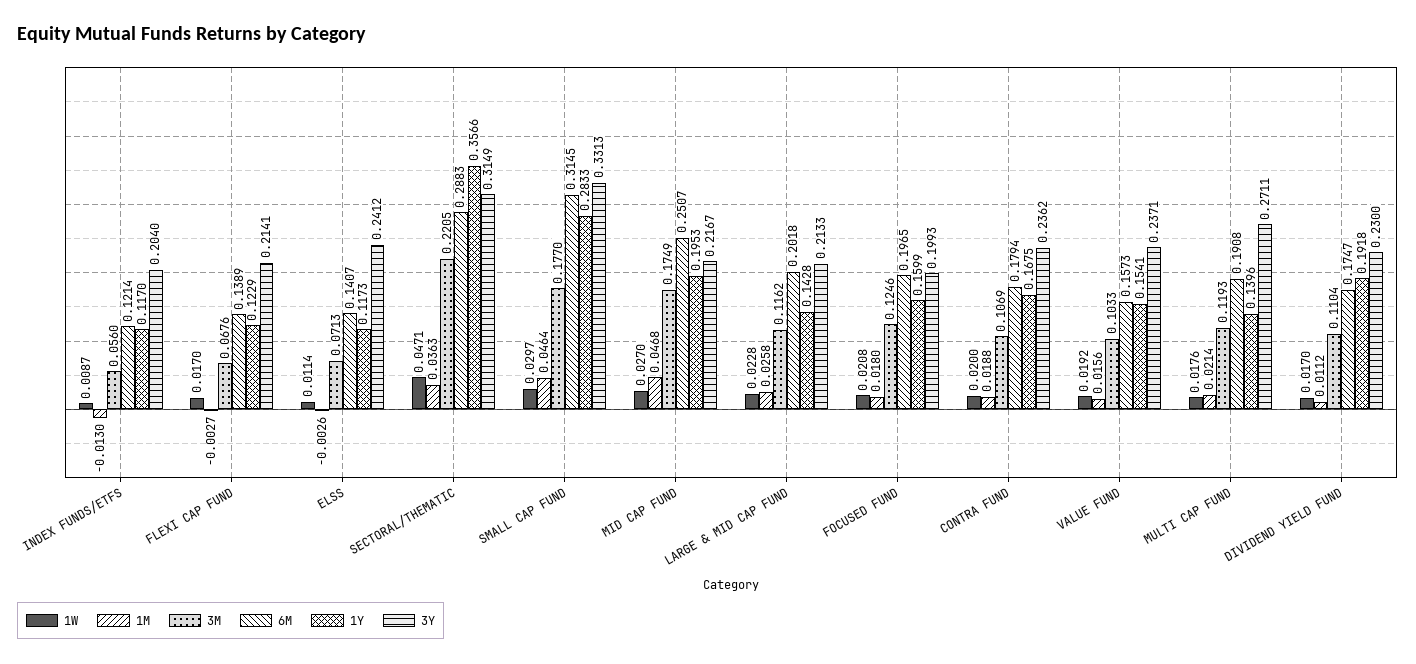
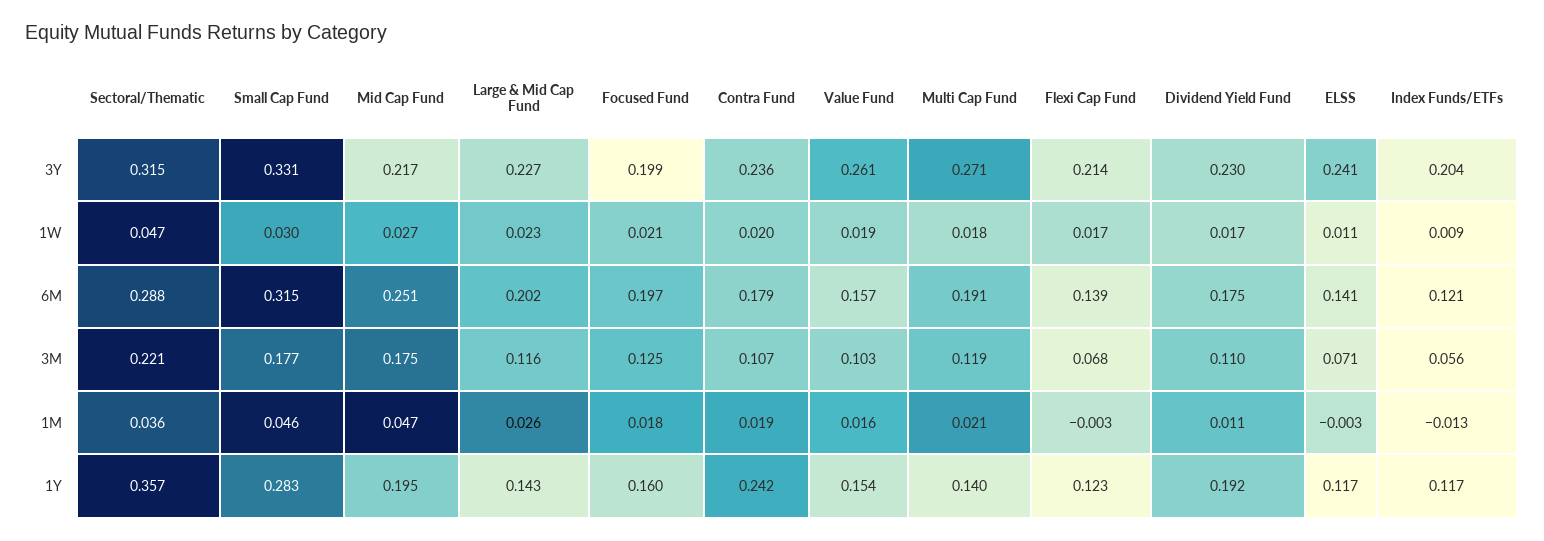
  {
    "1W": {
      "INDEX FUNDS/ETFS": 0.0087,
      "FLEXI CAP FUND": 0.017,
      "ELSS": 0.0114,
      "SECTORAL/THEMATIC": 0.0471,
      "SMALL CAP FUND": 0.0297,
      "MID CAP FUND": 0.027,
      "LARGE & MID CAP FUND": 0.0228,
      "FOCUSED FUND": 0.0208,
      "CONTRA FUND": 0.02,
      "VALUE FUND": 0.0192,
      "MULTI CAP FUND": 0.0176,
      "DIVIDEND YIELD FUND": 0.017
    },
    "1M": {
      "INDEX FUNDS/ETFS": -0.013,
      "FLEXI CAP FUND": -0.0027,
      "ELSS": -0.0026,
      "SECTORAL/THEMATIC": 0.0363,
      "SMALL CAP FUND": 0.0464,
      "MID CAP FUND": 0.0468,
      "LARGE & MID CAP FUND": 0.0258,
      "FOCUSED FUND": 0.018,
      "CONTRA FUND": 0.0188,
      "VALUE FUND": 0.0156,
      "MULTI CAP FUND": 0.0214,
      "DIVIDEND YIELD FUND": 0.0112
    },
    "3M": {
      "INDEX FUNDS/ETFS": 0.056,
      "FLEXI CAP FUND": 0.0676,
      "ELSS": 0.0713,
      "SECTORAL/THEMATIC": 0.2205,
      "SMALL CAP FUND": 0.177,
      "MID CAP FUND": 0.1749,
      "LARGE & MID CAP FUND": 0.1162,
      "FOCUSED FUND": 0.1246,
      "CONTRA FUND": 0.1069,
      "VALUE FUND": 0.1033,
      "MULTI CAP FUND": 0.1193,
      "DIVIDEND YIELD FUND": 0.1104
    },
    "6M": {
      "INDEX FUNDS/ETFS": 0.1214,
      "FLEXI CAP FUND": 0.1389,
      "ELSS": 0.1407,
      "SECTORAL/THEMATIC": 0.2883,
      "SMALL CAP FUND": 0.3145,
      "MID CAP FUND": 0.2507,
      "LARGE & MID CAP FUND": 0.2018,
      "FOCUSED FUND": 0.1965,
      "CONTRA FUND": 0.1794,
      "VALUE FUND": 0.1573,
      "MULTI CAP FUND": 0.1908,
      "DIVIDEND YIELD FUND": 0.1747
    },
    "1Y": {
      "INDEX FUNDS/ETFS": 0.117,
      "FLEXI CAP FUND": 0.1229,
      "ELSS": 0.1173,
      "SECTORAL/THEMATIC": 0.3566,
      "SMALL CAP FUND": 0.2833,
      "MID CAP FUND": 0.1953,
      "LARGE & MID CAP FUND": 0.1428,
      "FOCUSED FUND": 0.1599,
-     "CONTRA FUND": 0.1675,
+     "CONTRA FUND": 0.242,
      "VALUE FUND": 0.1541,
      "MULTI CAP FUND": 0.1396,
      "DIVIDEND YIELD FUND": 0.1918
    },
    "3Y": {
      "INDEX FUNDS/ETFS": 0.204,
      "FLEXI CAP FUND": 0.2141,
      "ELSS": 0.2412,
      "SECTORAL/THEMATIC": 0.3149,
      "SMALL CAP FUND": 0.3313,
      "MID CAP FUND": 0.2167,
-     "LARGE & MID CAP FUND": 0.2133,
+     "LARGE & MID CAP FUND": 0.227,
      "FOCUSED FUND": 0.1993,
      "CONTRA FUND": 0.2362,
-     "VALUE FUND": 0.2371,
+     "VALUE FUND": 0.261,
      "MULTI CAP FUND": 0.2711,
      "DIVIDEND YIELD FUND": 0.23
    }
  }

